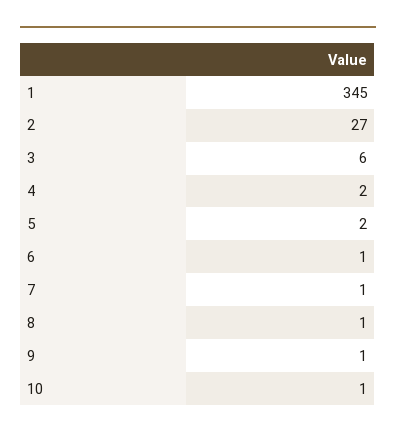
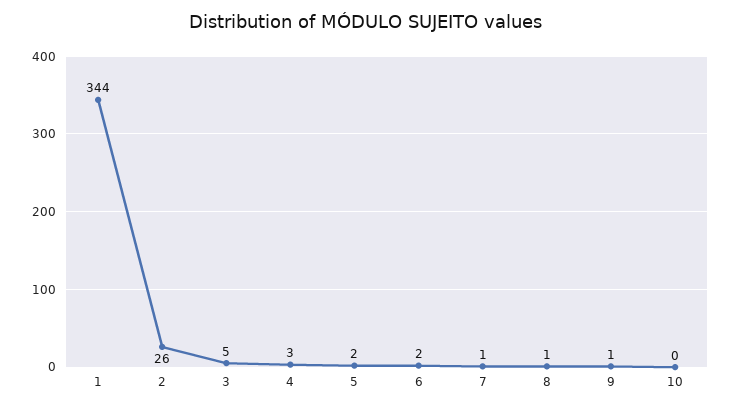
  {
-   "1": 345,
+   "1": 344,
-   "2": 27,
+   "2": 26,
-   "3": 6,
+   "3": 5,
-   "4": 2,
+   "4": 3,
    "5": 2,
-   "6": 1,
+   "6": 2,
    "7": 1,
    "8": 1,
    "9": 1,
-   "10": 1
+   "10": 0
  }

